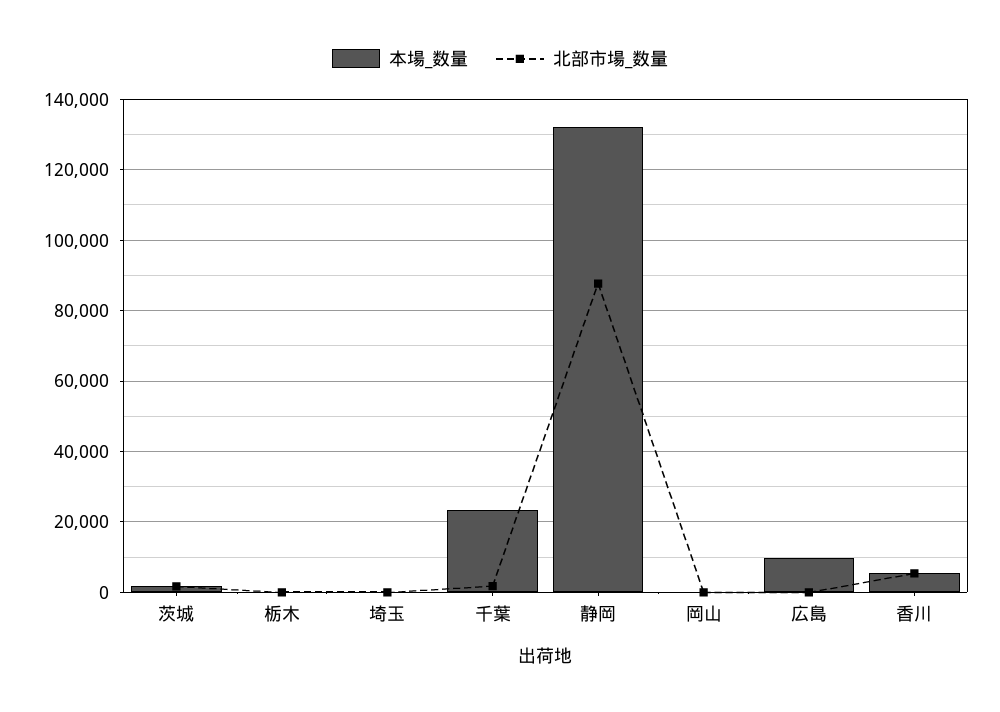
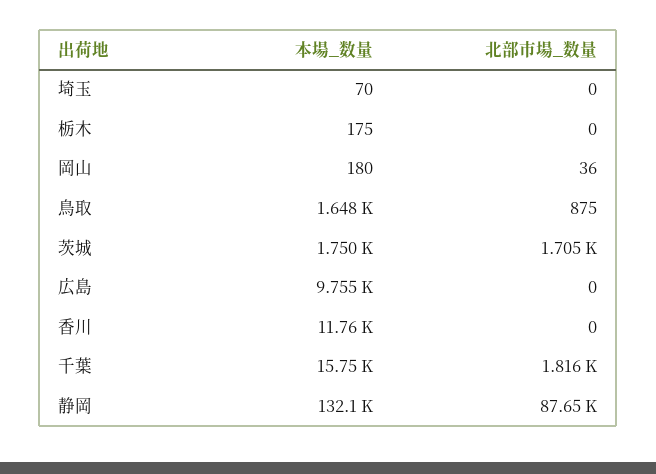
  {
    "本場_数量": {
      "茨城": 1750,
      "栃木": 175,
      "埼玉": 70,
-     "千葉": 24000,
+     "千葉": 15750,
      "静岡": 132100,
      "岡山": 180,
      "広島": 9755,
-     "香川": 6000
+     "香川": 11760,
+     "鳥取": 1648
    },
    "北部市場_数量": {
      "茨城": 1705,
      "栃木": 0,
      "埼玉": 0,
      "千葉": 1816,
      "静岡": 87650,
      "岡山": 36,
      "広島": 0,
-     "香川": 6000
+     "香川": 0,
+     "鳥取": 875
    }
  }

